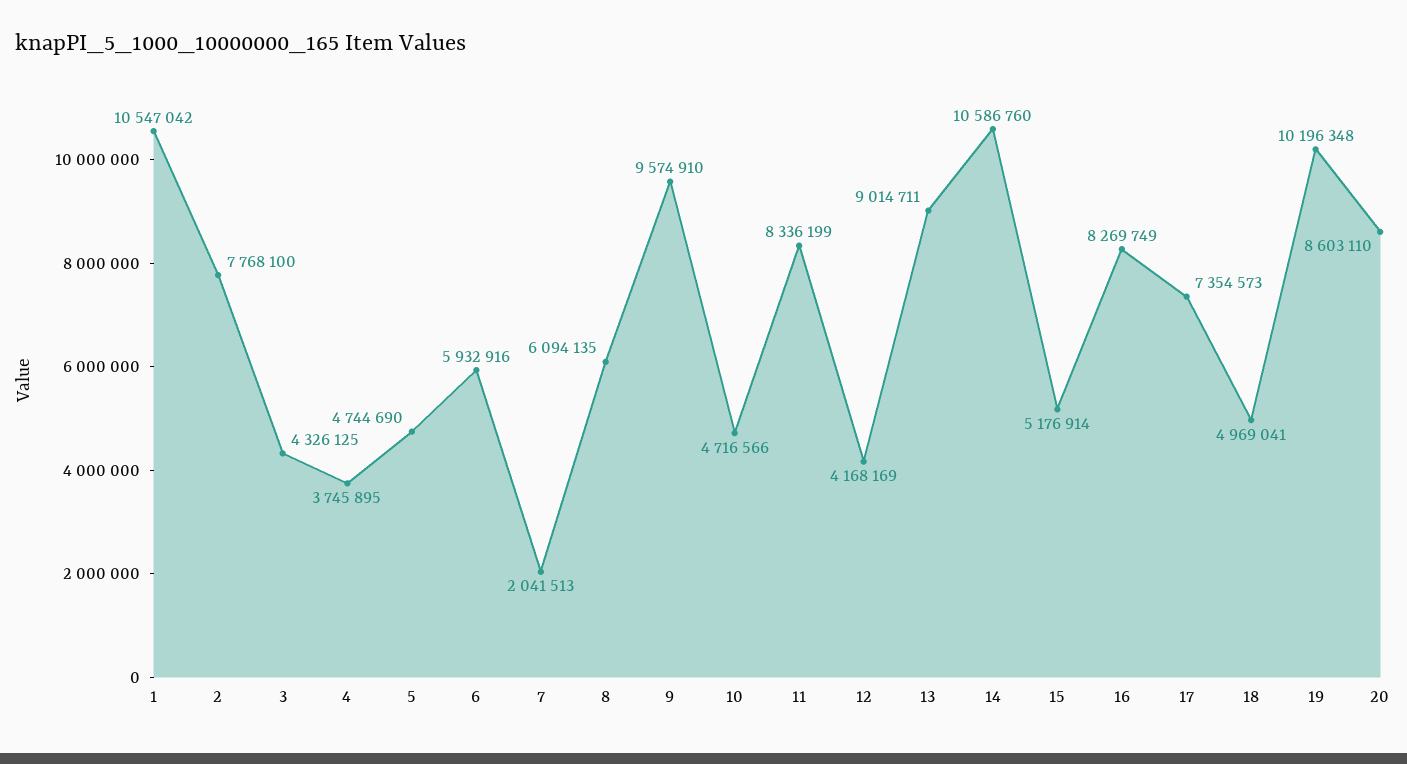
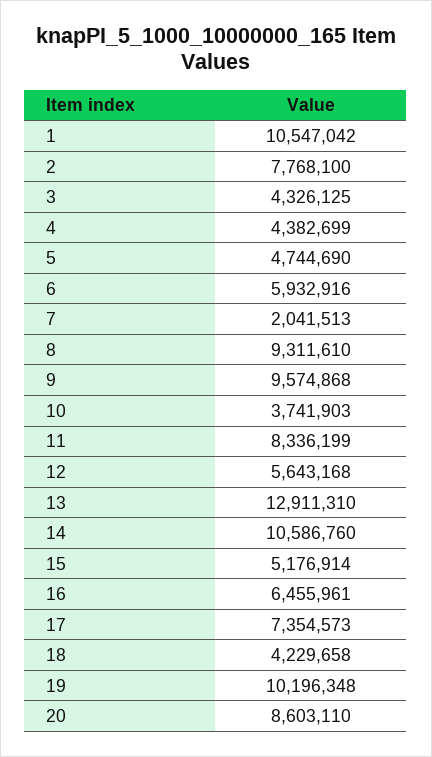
  {
    "1": 10547042,
    "2": 7768100,
    "3": 4326125,
-   "4": 3745895,
+   "4": 4382699,
    "5": 4744690,
    "6": 5932916,
    "7": 2041513,
-   "8": 6094135,
+   "8": 9311610,
-   "9": 9574910,
+   "9": 9574868,
-   "10": 4716566,
+   "10": 3741903,
    "11": 8336199,
-   "12": 4168169,
+   "12": 5643168,
-   "13": 9014711,
+   "13": 12911310,
    "14": 10586760,
    "15": 5176914,
-   "16": 8269749,
+   "16": 6455961,
    "17": 7354573,
-   "18": 4969041,
+   "18": 4229658,
    "19": 10196348,
    "20": 8603110
  }

